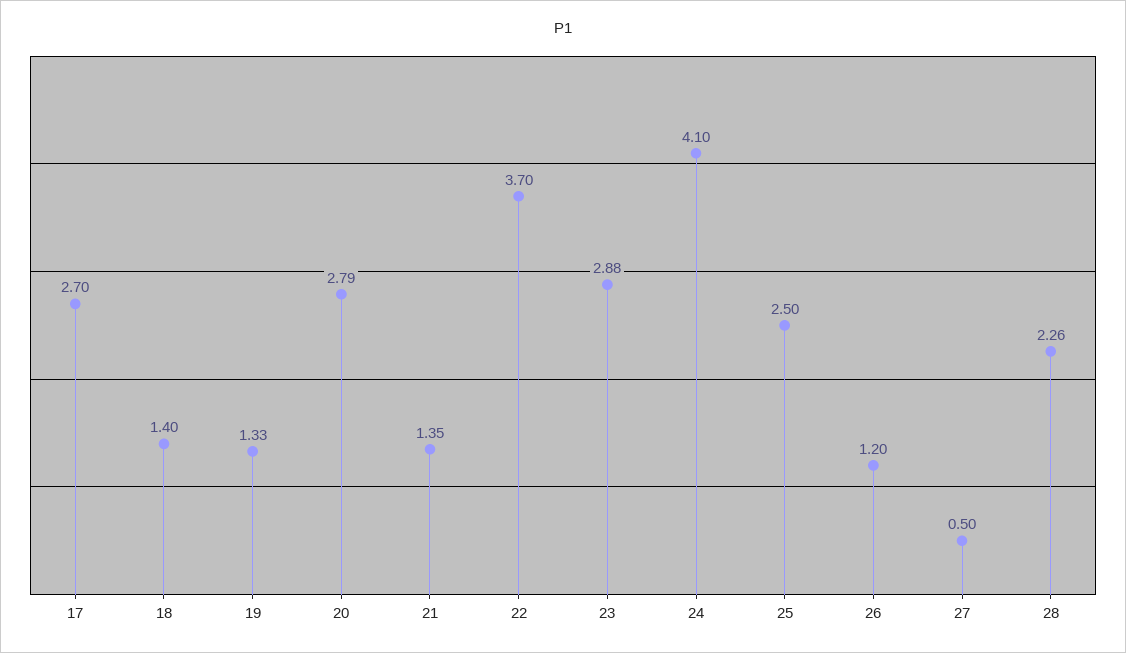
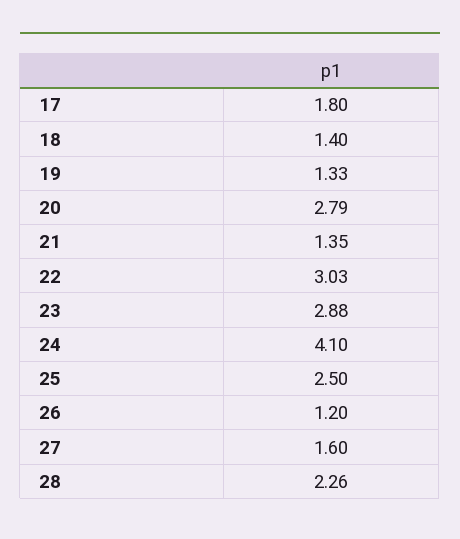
  {
-   "17": 2.7,
+   "17": 1.8,
    "18": 1.4,
    "19": 1.33,
    "20": 2.79,
    "21": 1.35,
-   "22": 3.7,
+   "22": 3.03,
    "23": 2.88,
    "24": 4.1,
    "25": 2.5,
    "26": 1.2,
-   "27": 0.5,
+   "27": 1.6,
    "28": 2.26
  }

